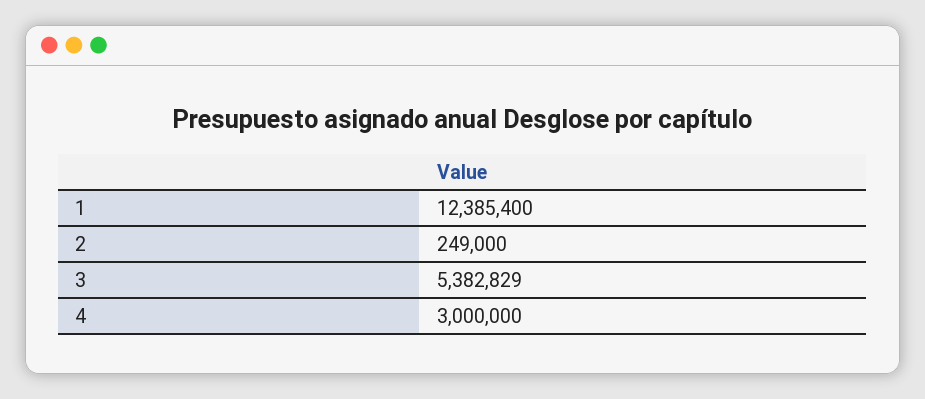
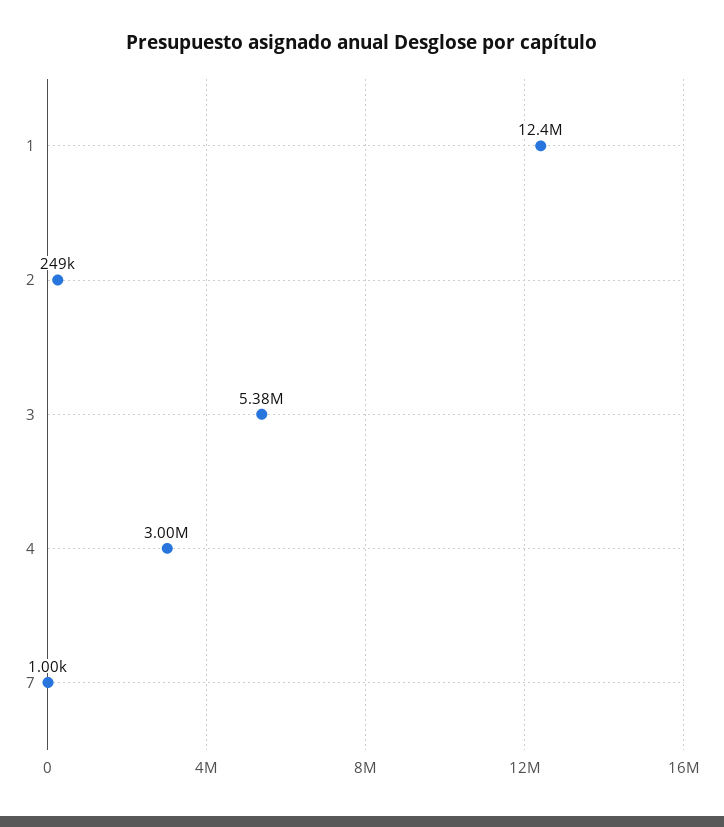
  {
    "1": 12385400,
    "2": 249000,
    "3": 5382829,
-   "4": 3000000
+   "4": 3000000,
+   "7": 1000
  }

